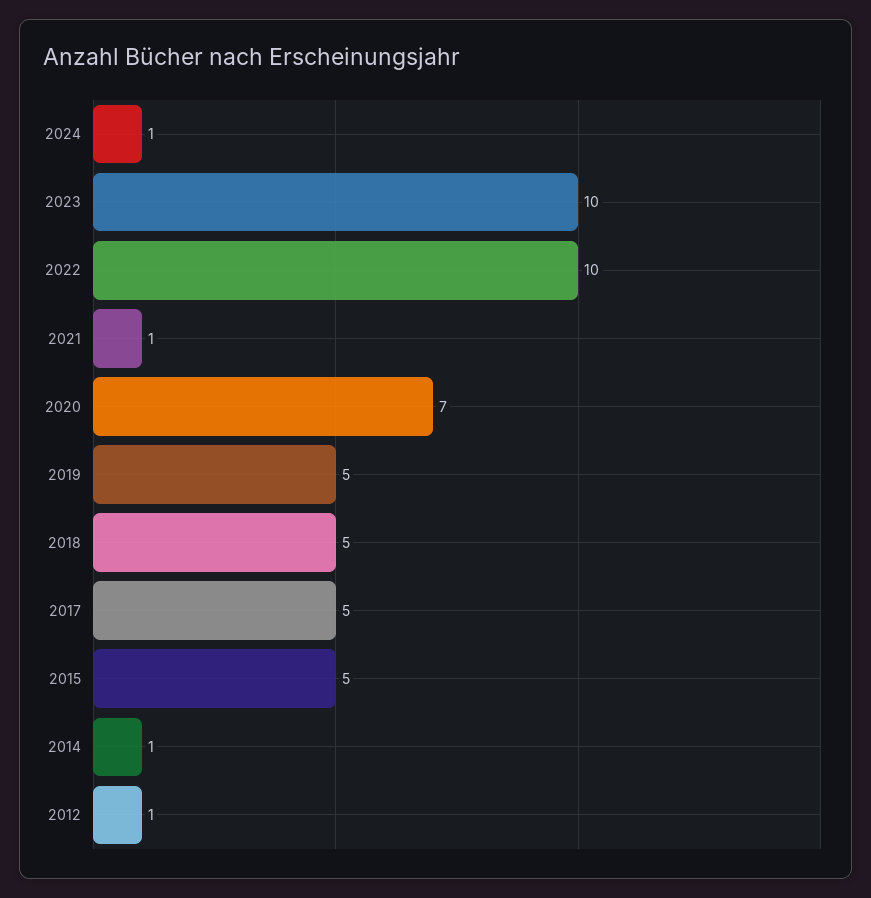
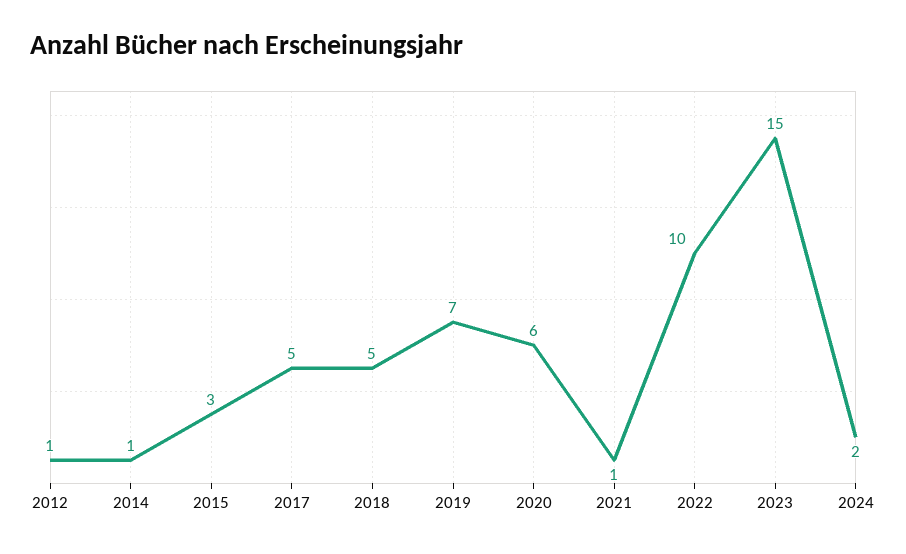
  {
-   "2024": 1,
+   "2024": 2,
-   "2023": 10,
+   "2023": 15,
    "2022": 10,
    "2021": 1,
-   "2020": 7,
+   "2020": 6,
-   "2019": 5,
+   "2019": 7,
    "2018": 5,
    "2017": 5,
-   "2015": 5,
+   "2015": 3,
    "2014": 1,
    "2012": 1
  }

